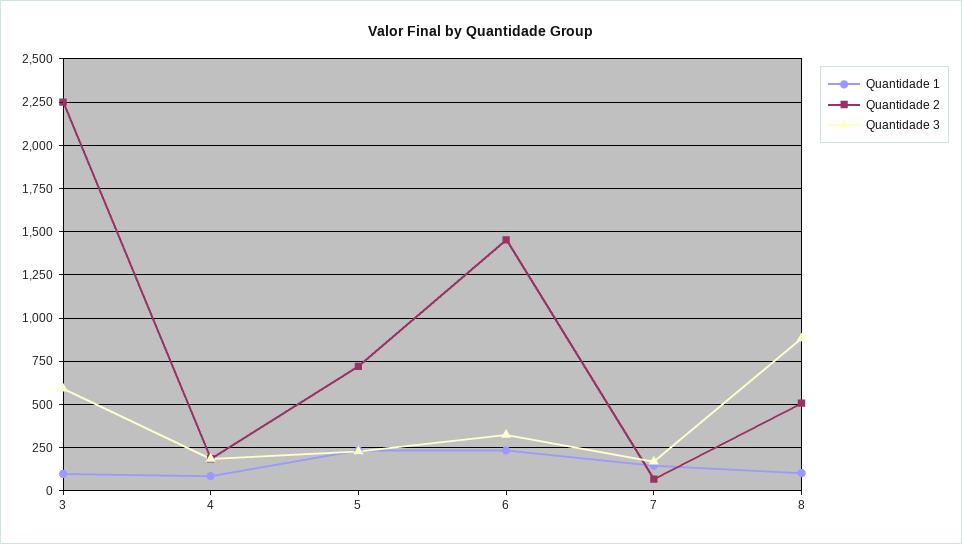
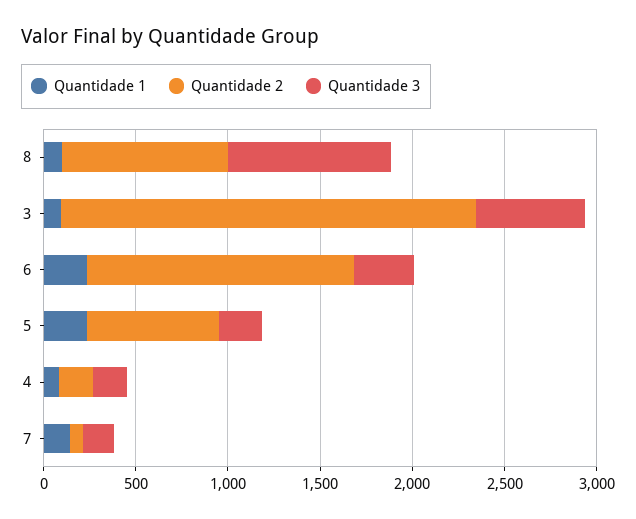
  {
    "Quantidade 1": {
      "3": 100,
      "4": 100,
      "5": 250,
      "6": 250,
      "7": 150,
      "8": 100
    },
    "Quantidade 2": {
      "3": 2250,
      "4": 200,
      "5": 700,
      "6": 1450,
      "7": 50,
-     "8": 500
+     "8": 900
    },
    "Quantidade 3": {
      "3": 600,
      "4": 200,
      "5": 250,
      "6": 300,
      "7": 150,
      "8": 900
    }
  }

